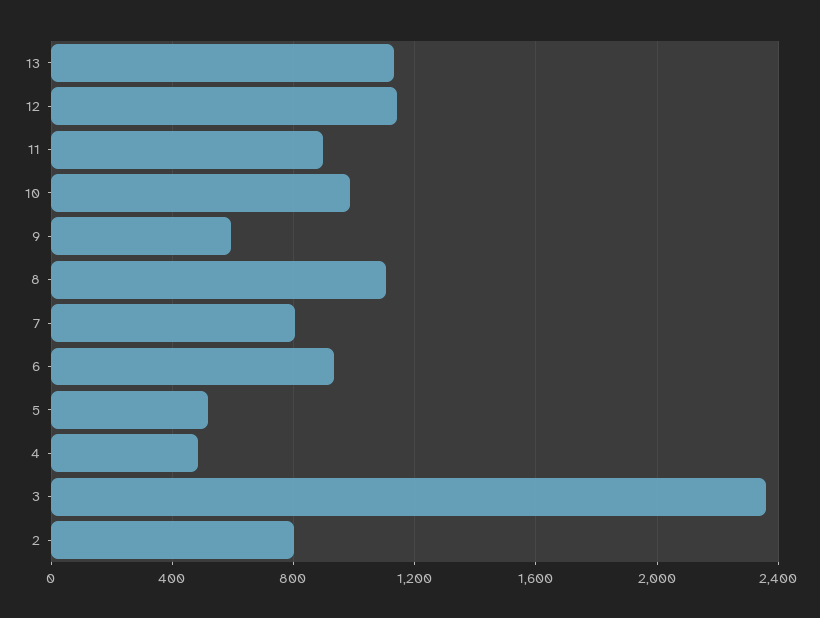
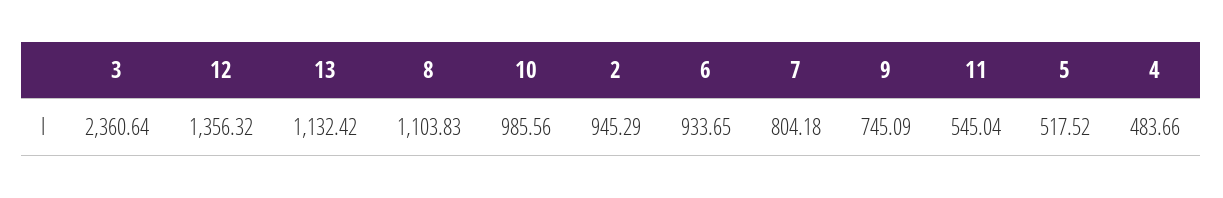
  {
    "13": 1132.42,
-   "12": 1150,
+   "12": 1356.32,
-   "11": 900,
+   "11": 545.04,
    "10": 985.56,
-   "9": 600,
+   "9": 745.09,
    "8": 1103.83,
    "7": 804.18,
    "6": 933.65,
    "5": 517.52,
    "4": 483.66,
    "3": 2360.64,
-   "2": 800
+   "2": 945.29
  }

